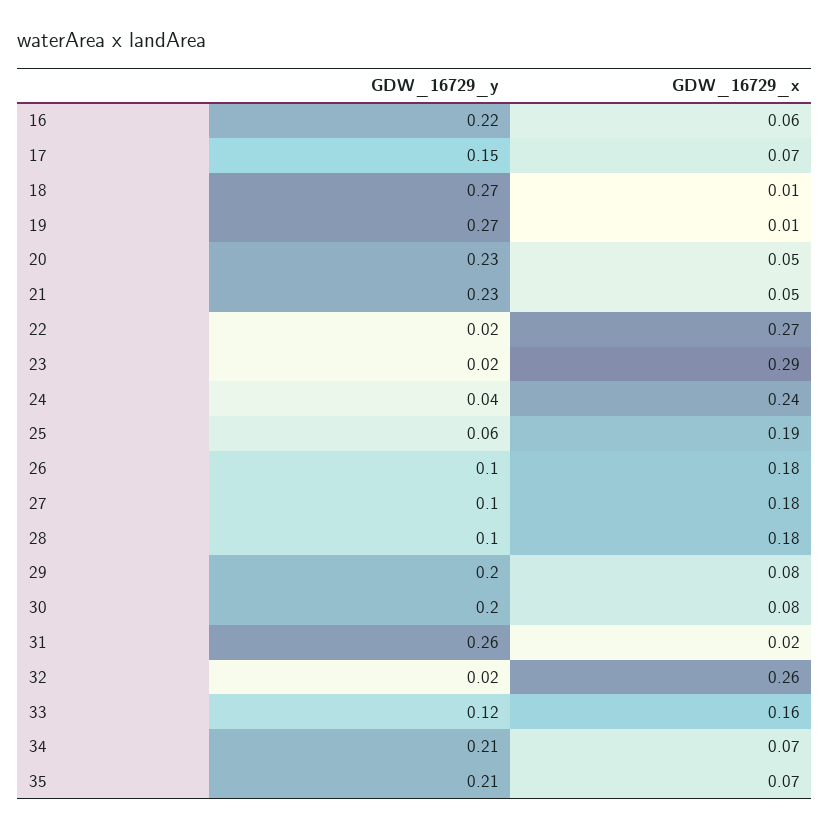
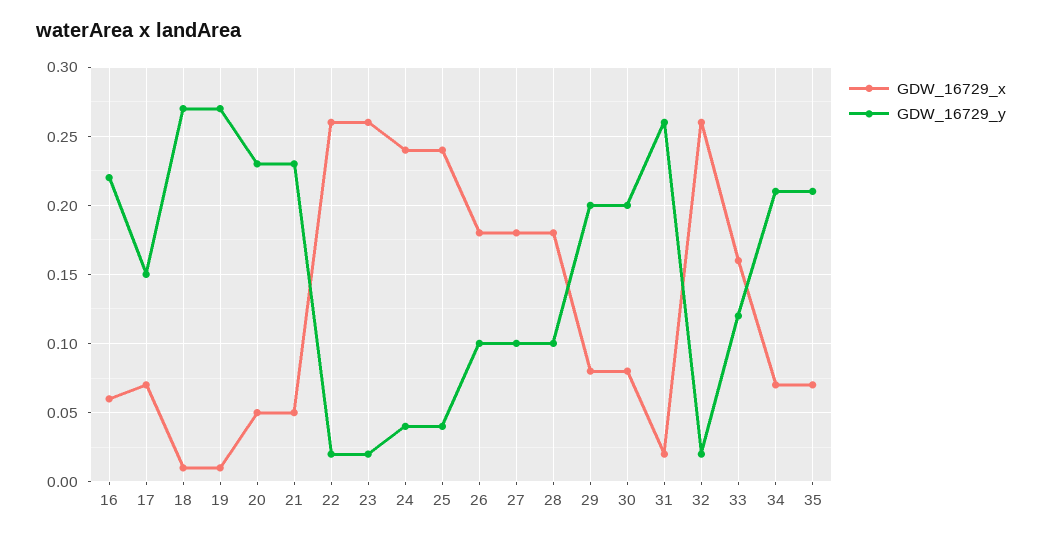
  {
    "GDW_16729_y": {
      "16": 0.22,
      "17": 0.15,
      "18": 0.27,
      "19": 0.27,
      "20": 0.23,
      "21": 0.23,
      "22": 0.02,
      "23": 0.02,
      "24": 0.04,
-     "25": 0.06,
+     "25": 0.04,
      "26": 0.1,
      "27": 0.1,
      "28": 0.1,
      "29": 0.2,
      "30": 0.2,
      "31": 0.26,
      "32": 0.02,
      "33": 0.12,
      "34": 0.21,
      "35": 0.21
    },
    "GDW_16729_x": {
      "16": 0.06,
      "17": 0.07,
      "18": 0.01,
      "19": 0.01,
      "20": 0.05,
      "21": 0.05,
-     "22": 0.27,
+     "22": 0.26,
-     "23": 0.29,
+     "23": 0.26,
      "24": 0.24,
-     "25": 0.19,
+     "25": 0.24,
      "26": 0.18,
      "27": 0.18,
      "28": 0.18,
      "29": 0.08,
      "30": 0.08,
      "31": 0.02,
      "32": 0.26,
      "33": 0.16,
      "34": 0.07,
      "35": 0.07
    }
  }

